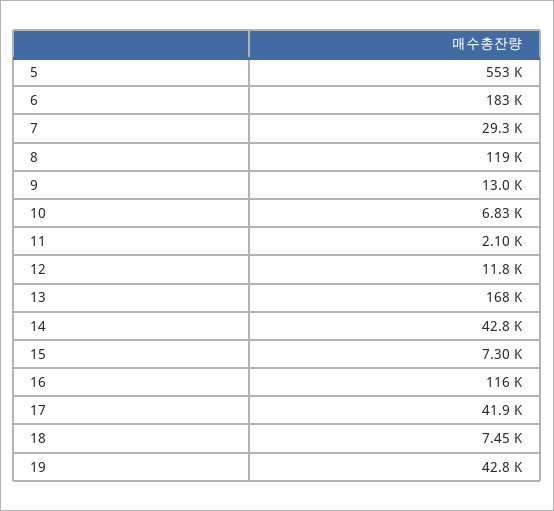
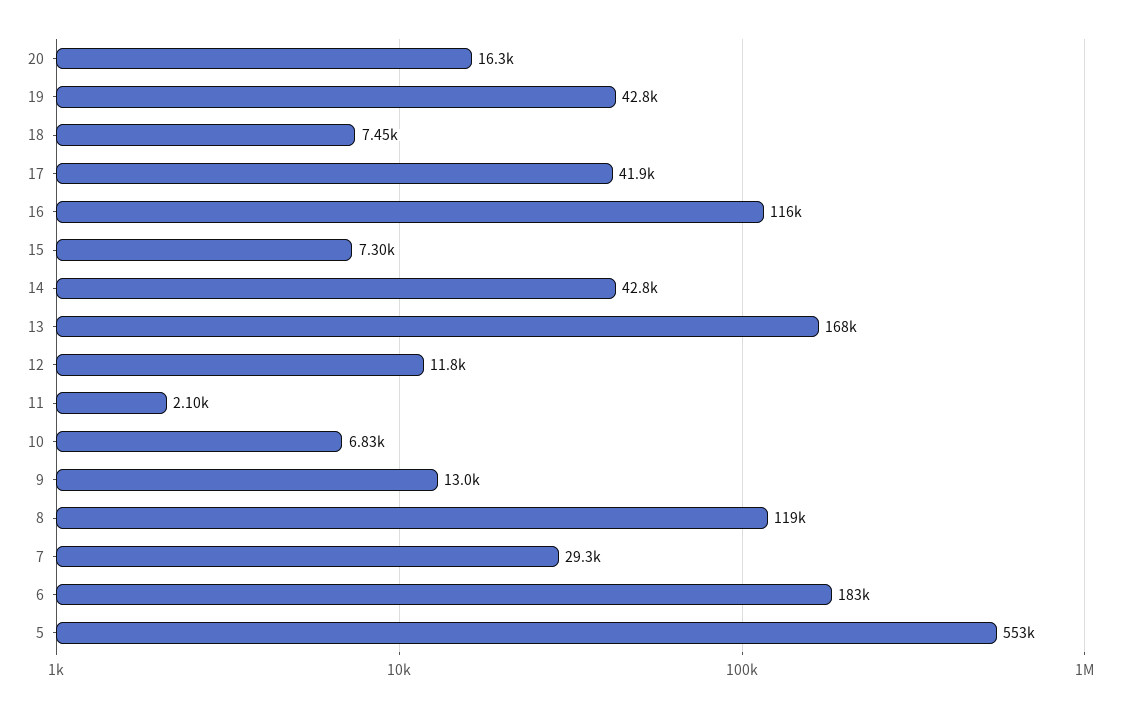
  {
    "5": 553000,
    "6": 183000,
    "7": 29300,
    "8": 119000,
    "9": 13000,
    "10": 6830,
    "11": 2100,
    "12": 11800,
    "13": 168000,
    "14": 42800,
    "15": 7300,
    "16": 116000,
    "17": 41900,
    "18": 7450,
-   "19": 42800
+   "19": 42800,
+   "20": 16300
  }

